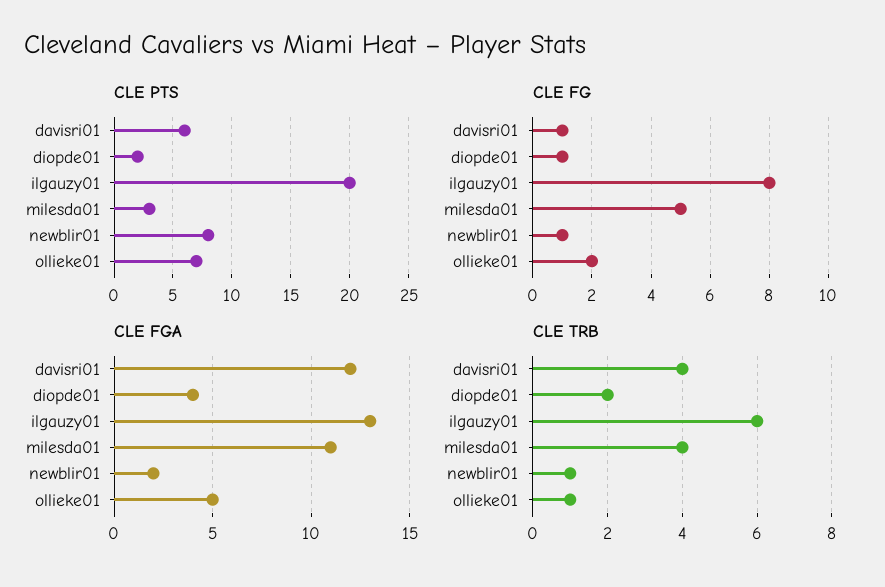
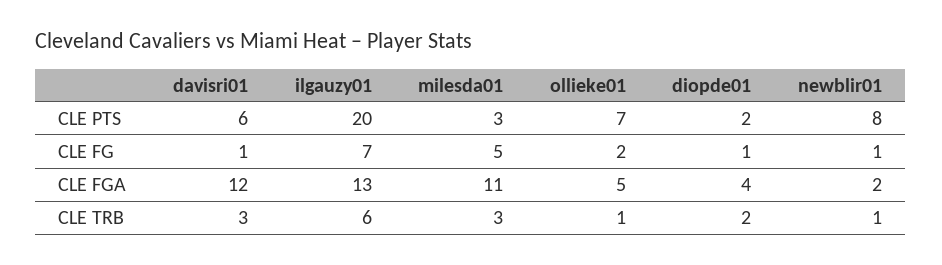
  {
    "CLE PTS": {
      "davisri01": 6,
      "diopde01": 2,
      "ilgauzy01": 20,
      "milesda01": 3,
      "newblir01": 8,
      "ollieke01": 7
    },
    "CLE FG": {
      "davisri01": 1,
      "diopde01": 1,
-     "ilgauzy01": 8,
+     "ilgauzy01": 7,
      "milesda01": 5,
      "newblir01": 1,
      "ollieke01": 2
    },
    "CLE FGA": {
      "davisri01": 12,
      "diopde01": 4,
      "ilgauzy01": 13,
      "milesda01": 11,
      "newblir01": 2,
      "ollieke01": 5
    },
    "CLE TRB": {
-     "davisri01": 4,
+     "davisri01": 3,
      "diopde01": 2,
      "ilgauzy01": 6,
-     "milesda01": 4,
+     "milesda01": 3,
      "newblir01": 1,
      "ollieke01": 1
    }
  }

